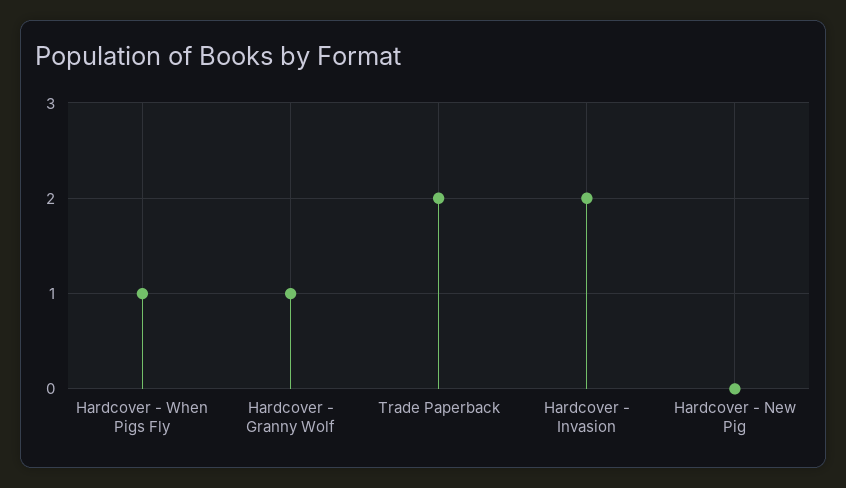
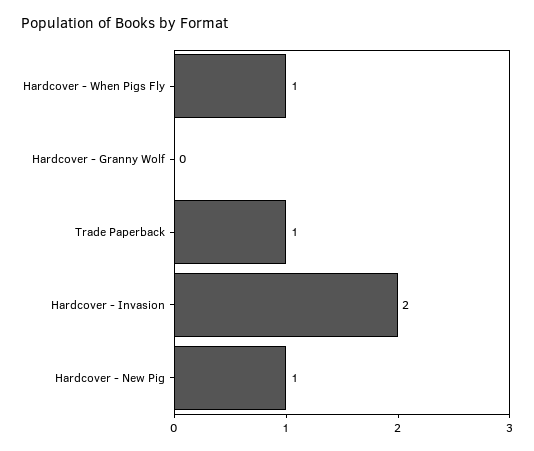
  {
    "Hardcover - When Pigs Fly": 1,
-   "Hardcover - Granny Wolf": 1,
+   "Hardcover - Granny Wolf": 0,
-   "Trade Paperback": 2,
+   "Trade Paperback": 1,
    "Hardcover - Invasion": 2,
-   "Hardcover - New Pig": 0
+   "Hardcover - New Pig": 1
  }

